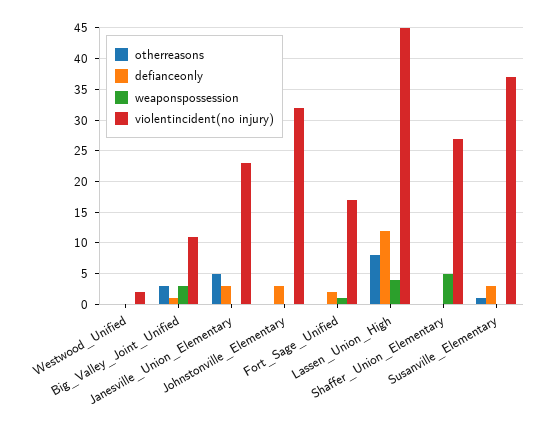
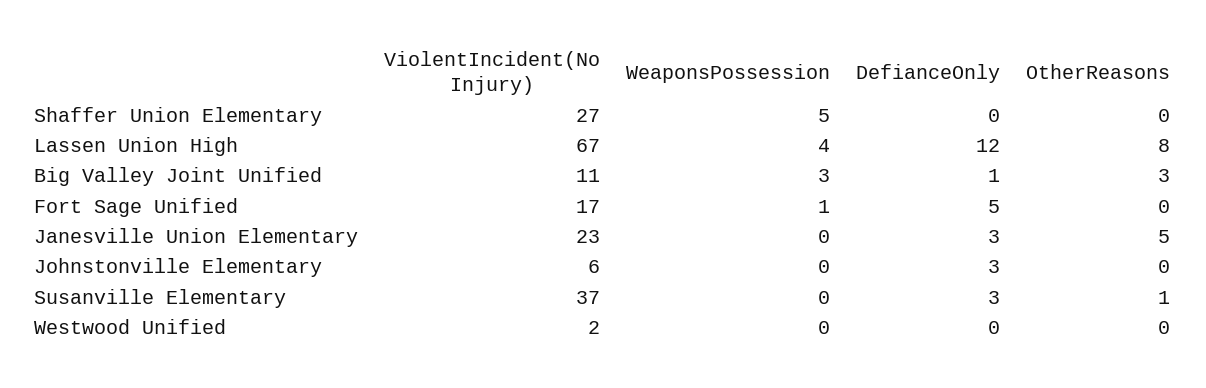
  {
    "otherreasons": {
      "Westwood_Unified": 0,
      "Big_Valley_Joint_Unified": 3,
      "Janesville_Union_Elementary": 5,
      "Johnstonville_Elementary": 0,
      "Fort_Sage_Unified": 0,
      "Lassen_Union_High": 8,
      "Shaffer_Union_Elementary": 0,
      "Susanville_Elementary": 1
    },
    "defianceonly": {
      "Westwood_Unified": 0,
      "Big_Valley_Joint_Unified": 1,
      "Janesville_Union_Elementary": 3,
      "Johnstonville_Elementary": 3,
-     "Fort_Sage_Unified": 2,
+     "Fort_Sage_Unified": 5,
      "Lassen_Union_High": 12,
      "Shaffer_Union_Elementary": 0,
      "Susanville_Elementary": 3
    },
    "weaponspossession": {
      "Westwood_Unified": 0,
      "Big_Valley_Joint_Unified": 3,
      "Janesville_Union_Elementary": 0,
      "Johnstonville_Elementary": 0,
      "Fort_Sage_Unified": 1,
      "Lassen_Union_High": 4,
      "Shaffer_Union_Elementary": 5,
      "Susanville_Elementary": 0
    },
    "violentincident(no injury)": {
      "Westwood_Unified": 2,
      "Big_Valley_Joint_Unified": 11,
      "Janesville_Union_Elementary": 23,
-     "Johnstonville_Elementary": 32,
+     "Johnstonville_Elementary": 6,
      "Fort_Sage_Unified": 17,
-     "Lassen_Union_High": 45,
+     "Lassen_Union_High": 67,
      "Shaffer_Union_Elementary": 27,
      "Susanville_Elementary": 37
    }
  }

